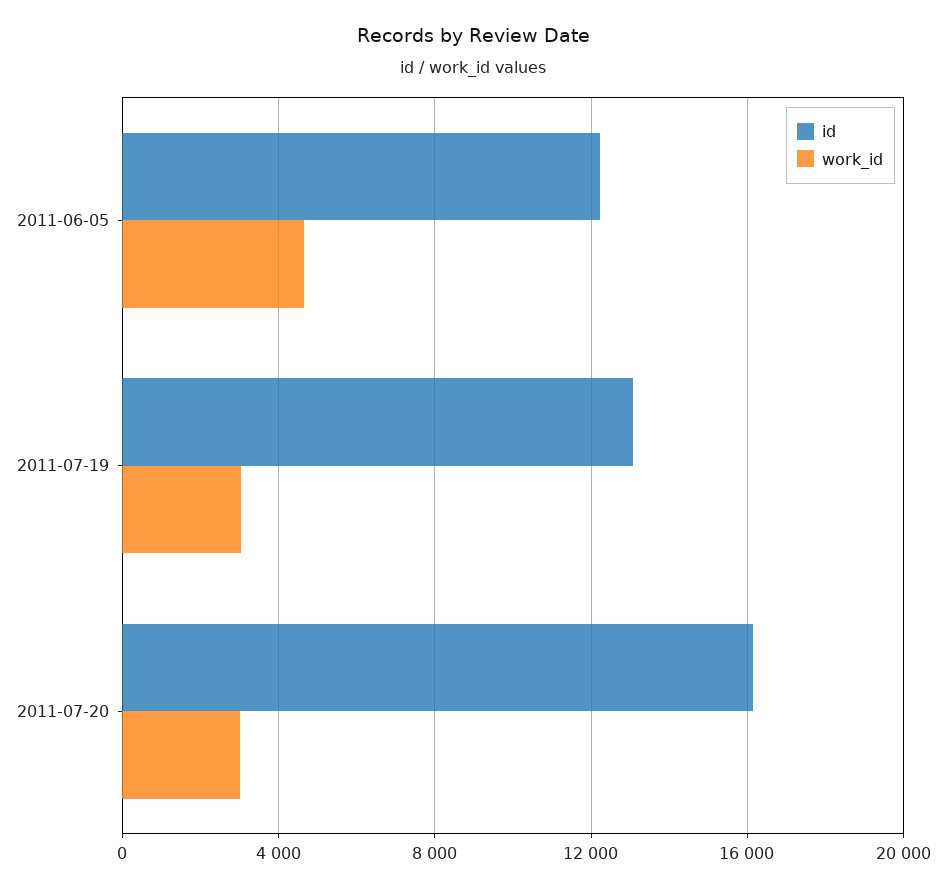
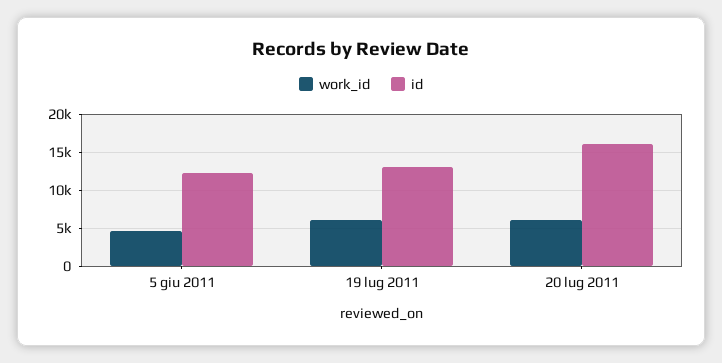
  {
    "id": {
      "2011-06-05": 12000,
      "2011-07-19": 13000,
      "2011-07-20": 16000
    },
    "work_id": {
      "2011-06-05": 4500,
-     "2011-07-19": 3000,
+     "2011-07-19": 6000,
-     "2011-07-20": 3000
+     "2011-07-20": 6000
    }
  }

